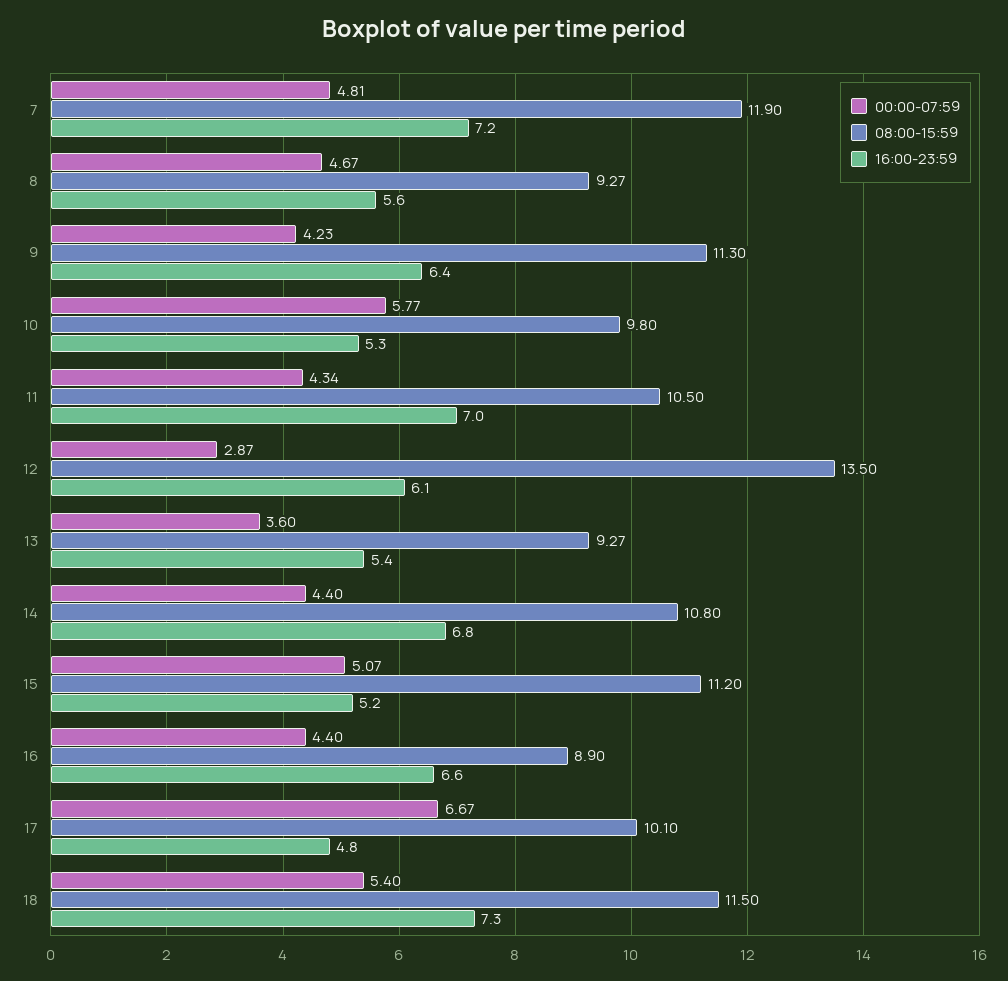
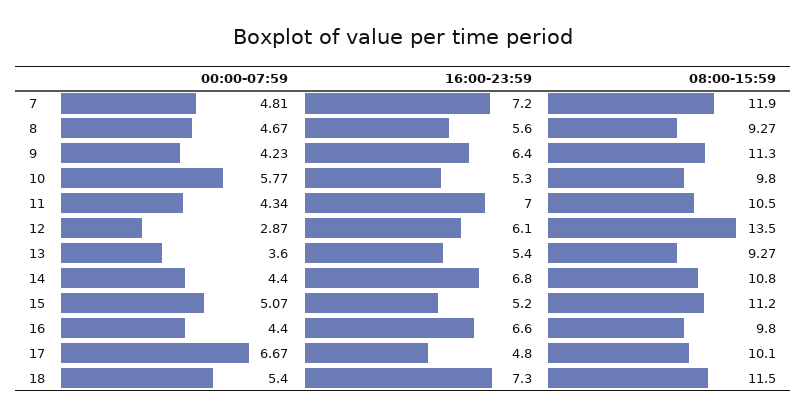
  {
    "00:00-07:59": {
      "7": 4.81,
      "8": 4.67,
      "9": 4.23,
      "10": 5.77,
      "11": 4.34,
      "12": 2.87,
      "13": 3.6,
      "14": 4.4,
      "15": 5.07,
      "16": 4.4,
      "17": 6.67,
      "18": 5.4
    },
    "08:00-15:59": {
      "7": 11.9,
      "8": 9.27,
      "9": 11.3,
      "10": 9.8,
      "11": 10.5,
      "12": 13.5,
      "13": 9.27,
      "14": 10.8,
      "15": 11.2,
-     "16": 8.9,
+     "16": 9.8,
      "17": 10.1,
      "18": 11.5
    },
    "16:00-23:59": {
      "7": 7.2,
      "8": 5.6,
      "9": 6.4,
      "10": 5.3,
      "11": 7,
      "12": 6.1,
      "13": 5.4,
      "14": 6.8,
      "15": 5.2,
      "16": 6.6,
      "17": 4.8,
      "18": 7.3
    }
  }

